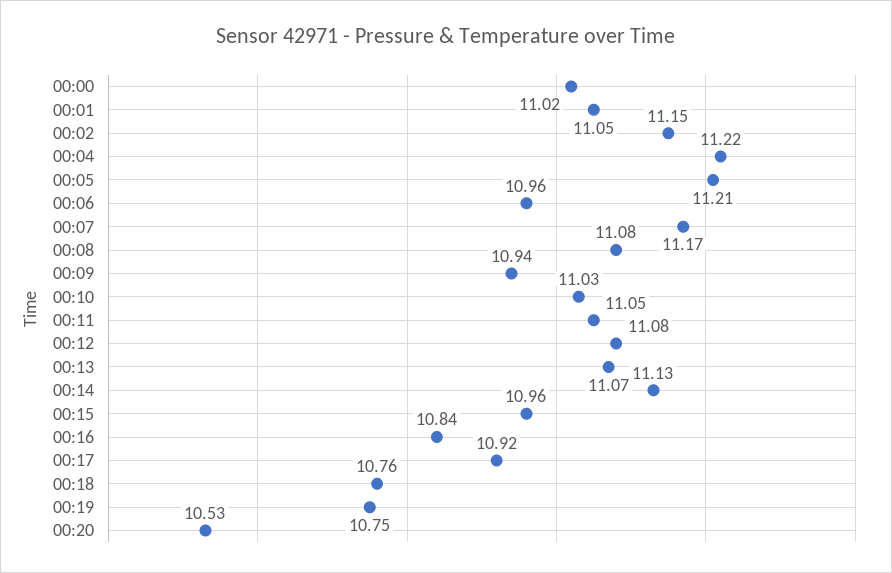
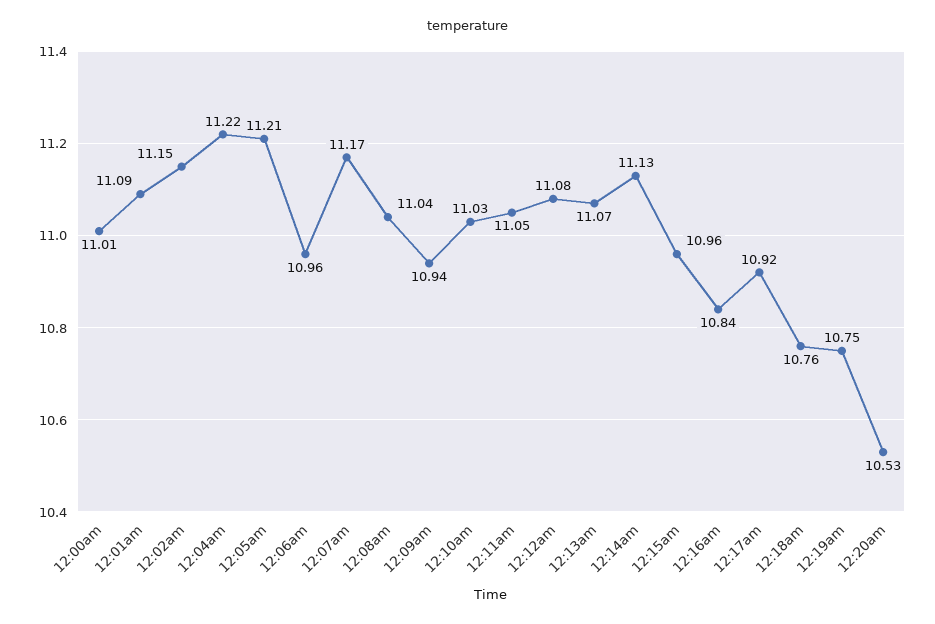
  {
-   "00:00": 11.02,
+   "00:00": 11.01,
-   "00:01": 11.05,
+   "00:01": 11.09,
    "00:02": 11.15,
    "00:04": 11.22,
    "00:05": 11.21,
    "00:06": 10.96,
    "00:07": 11.17,
-   "00:08": 11.08,
+   "00:08": 11.04,
    "00:09": 10.94,
    "00:10": 11.03,
    "00:11": 11.05,
    "00:12": 11.08,
    "00:13": 11.07,
    "00:14": 11.13,
    "00:15": 10.96,
    "00:16": 10.84,
    "00:17": 10.92,
    "00:18": 10.76,
    "00:19": 10.75,
    "00:20": 10.53
  }

